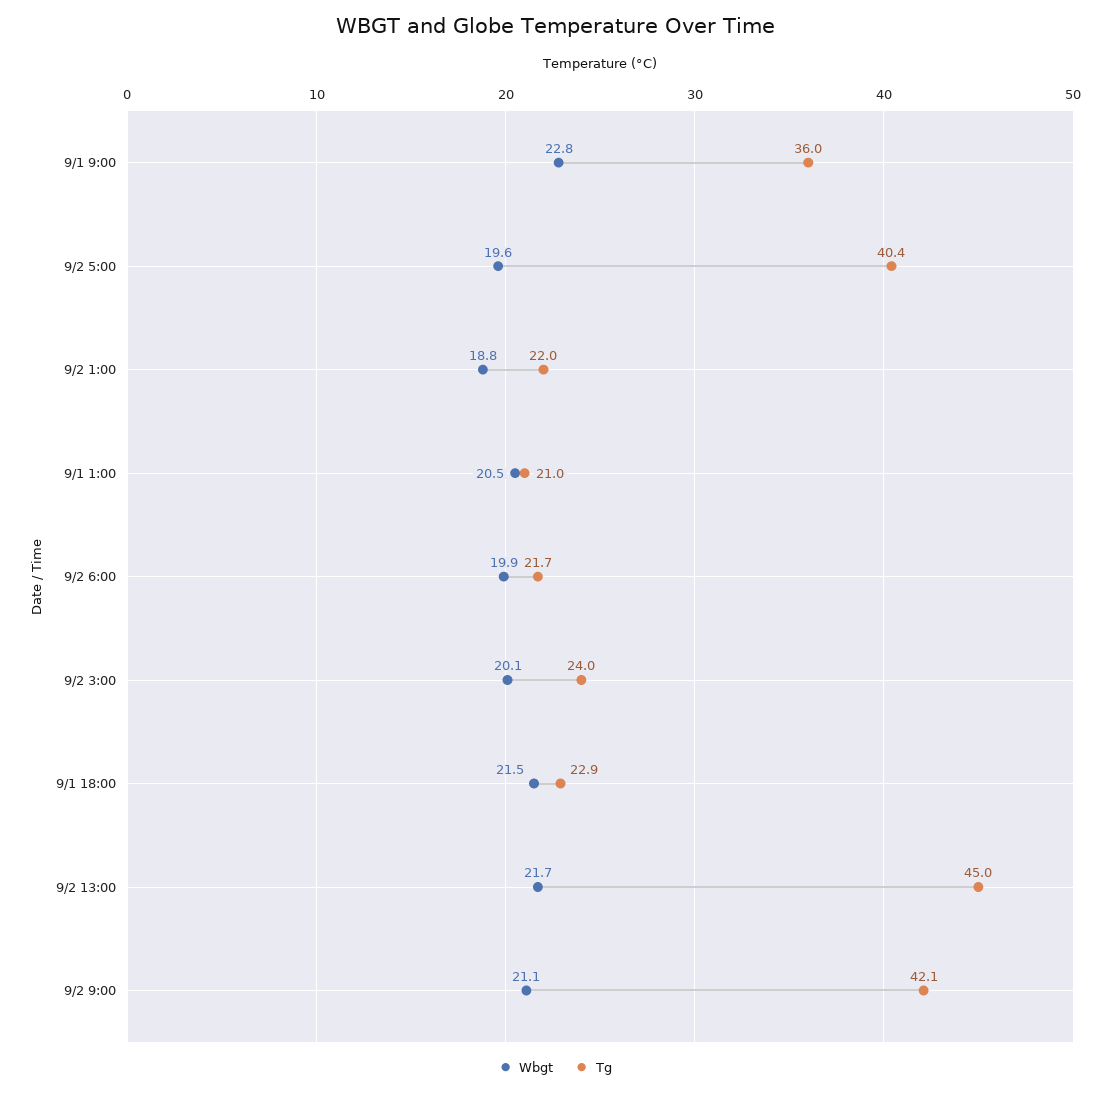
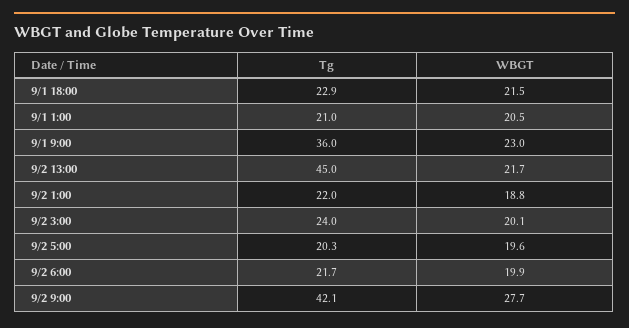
  {
    "Wbgt": {
-     "9/1 9:00": 22.8,
+     "9/1 9:00": 23,
      "9/2 5:00": 19.6,
      "9/2 1:00": 18.8,
      "9/1 1:00": 20.5,
      "9/2 6:00": 19.9,
      "9/2 3:00": 20.1,
      "9/1 18:00": 21.5,
      "9/2 13:00": 21.7,
-     "9/2 9:00": 21.1
+     "9/2 9:00": 27.7
    },
    "Tg": {
      "9/1 9:00": 36,
-     "9/2 5:00": 40.4,
+     "9/2 5:00": 20.3,
      "9/2 1:00": 22,
      "9/1 1:00": 21,
      "9/2 6:00": 21.7,
      "9/2 3:00": 24,
      "9/1 18:00": 22.9,
      "9/2 13:00": 45,
      "9/2 9:00": 42.1
    }
  }

